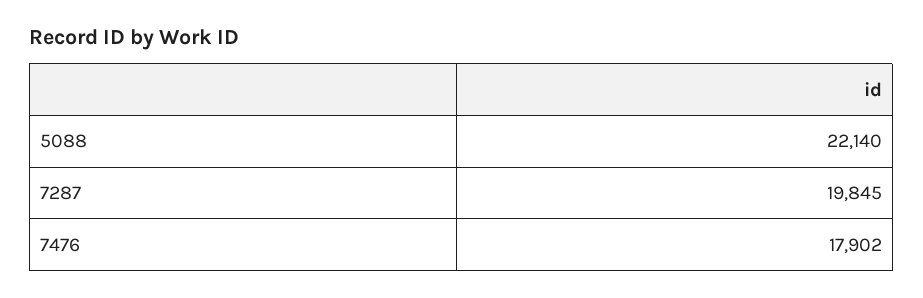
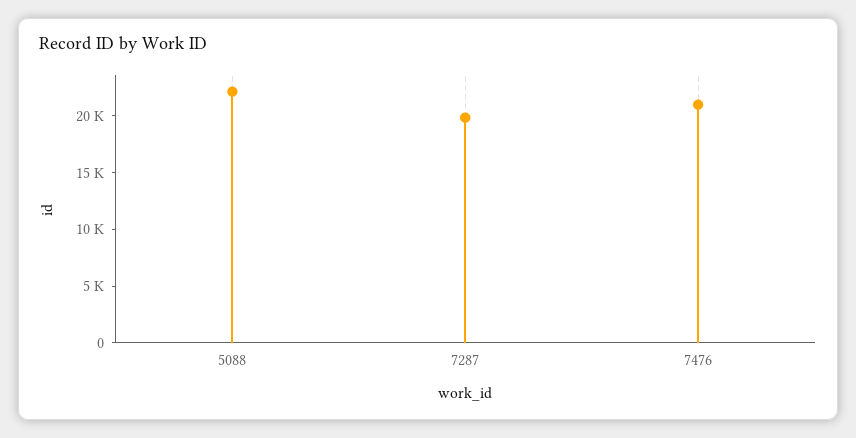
  {
    "5088": 22140,
    "7287": 19845,
-   "7476": 17902
+   "7476": 21000
  }

